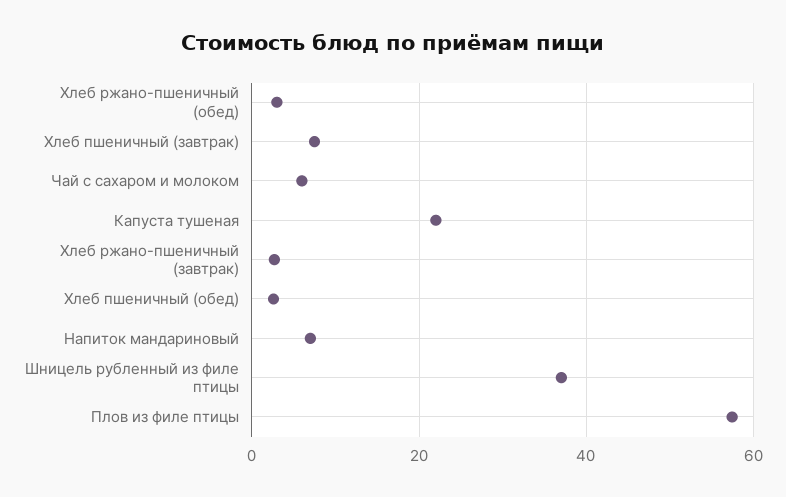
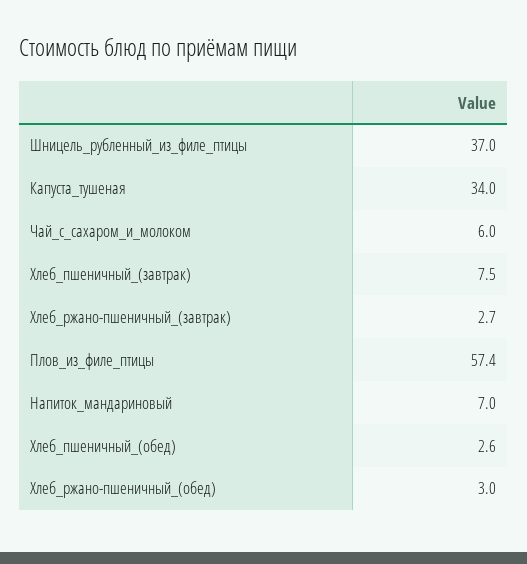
  {
    "Хлеб ржано-пшеничный (обед)": 3,
    "Хлеб пшеничный (завтрак)": 7.5,
    "Чай с сахаром и молоком": 6,
-   "Капуста тушеная": 22,
+   "Капуста тушеная": 34,
    "Хлеб ржано-пшеничный (завтрак)": 2.7,
    "Хлеб пшеничный (обед)": 2.6,
    "Напиток мандариновый": 7,
    "Шницель рубленный из филе птицы": 37,
    "Плов из филе птицы": 57.4
  }

